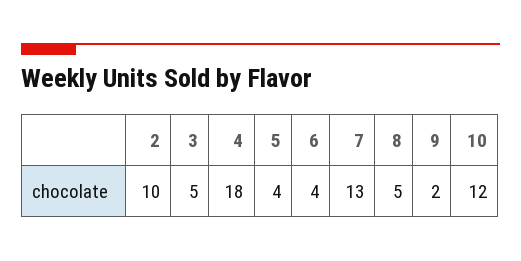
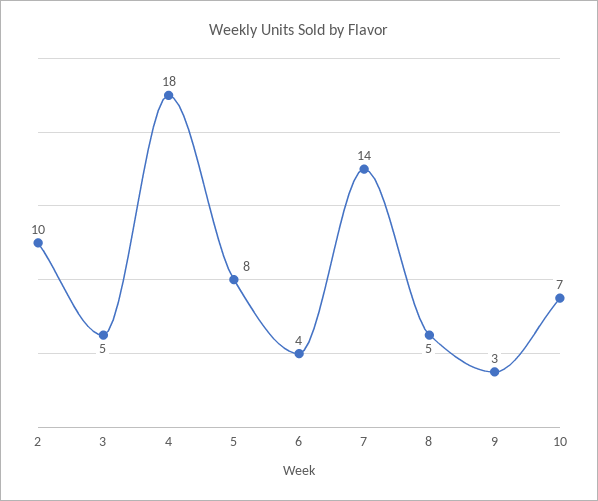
  {
    "2": 10,
    "3": 5,
    "4": 18,
-   "5": 4,
+   "5": 8,
    "6": 4,
-   "7": 13,
+   "7": 14,
    "8": 5,
-   "9": 2,
+   "9": 3,
-   "10": 12
+   "10": 7
  }

